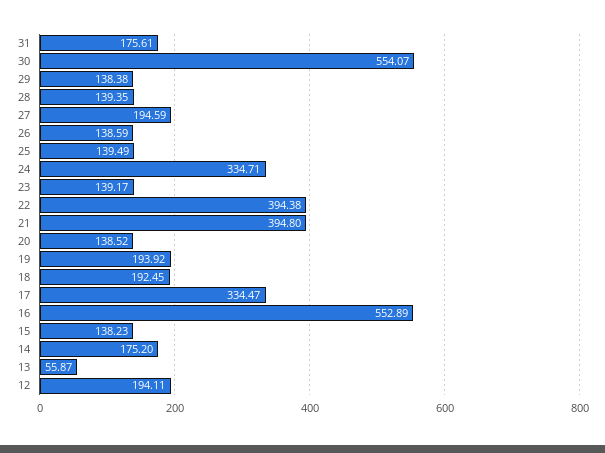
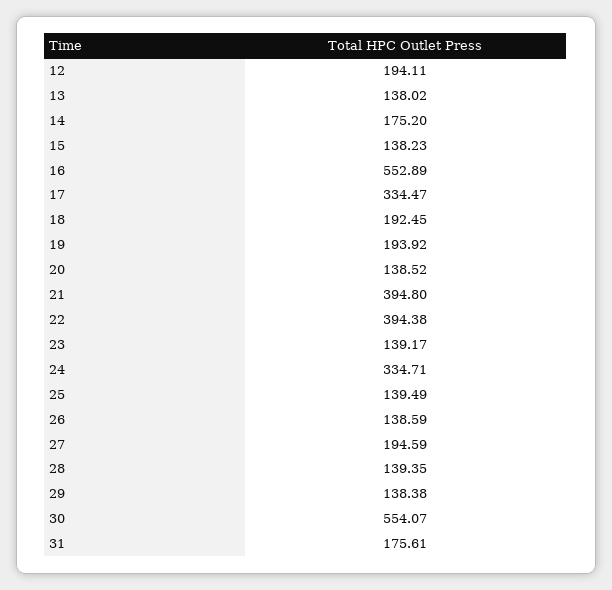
  {
    "31": 175.61,
    "30": 554.07,
    "29": 138.38,
    "28": 139.35,
    "27": 194.59,
    "26": 138.59,
    "25": 139.49,
    "24": 334.71,
    "23": 139.17,
    "22": 394.38,
    "21": 394.8,
    "20": 138.52,
    "19": 193.92,
    "18": 192.45,
    "17": 334.47,
    "16": 552.89,
    "15": 138.23,
    "14": 175.2,
-   "13": 55.87,
+   "13": 138.02,
    "12": 194.11
  }

